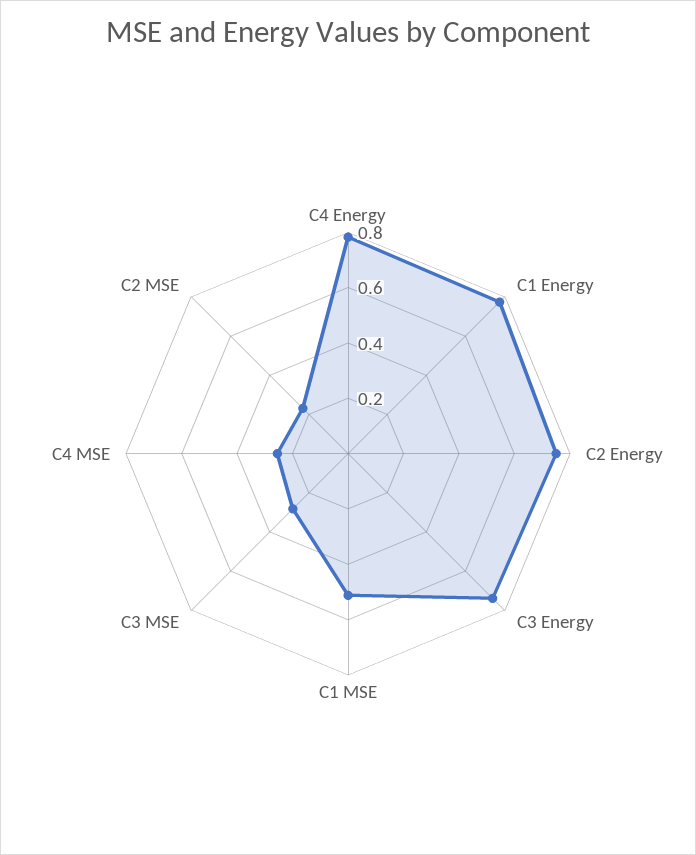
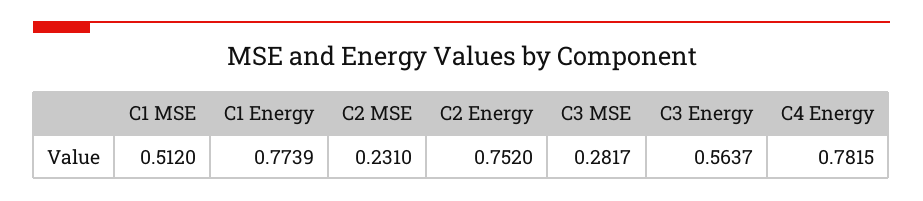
  {
    "C4 Energy": 0.7815,
    "C1 Energy": 0.7739,
    "C2 Energy": 0.752,
-   "C3 Energy": 0.75,
+   "C3 Energy": 0.5637,
    "C1 MSE": 0.512,
    "C3 MSE": 0.2817,
-   "C4 MSE": 0.25,
    "C2 MSE": 0.231
  }

